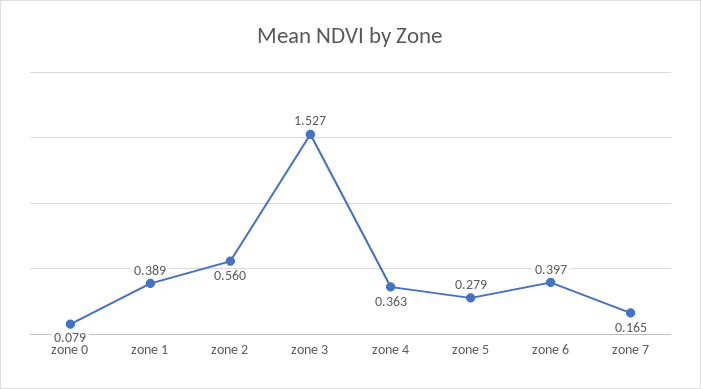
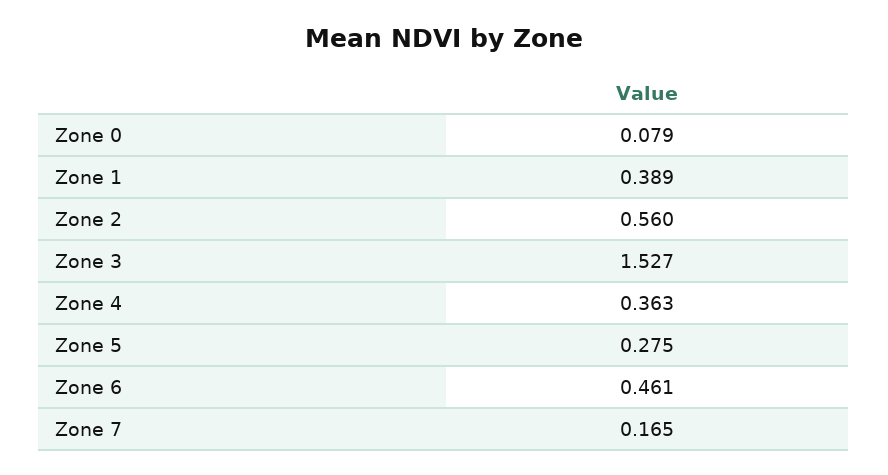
  {
    "zone 0": 0.079,
    "zone 1": 0.389,
    "zone 2": 0.56,
    "zone 3": 1.527,
    "zone 4": 0.363,
-   "zone 5": 0.279,
+   "zone 5": 0.275,
-   "zone 6": 0.397,
+   "zone 6": 0.461,
    "zone 7": 0.165
  }

